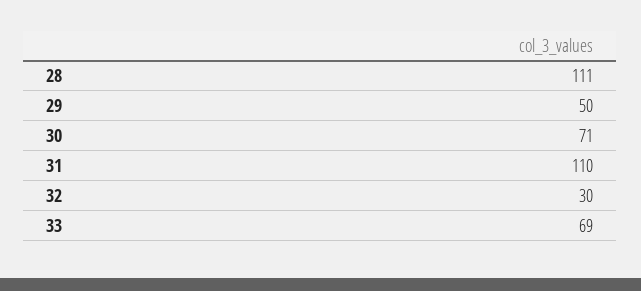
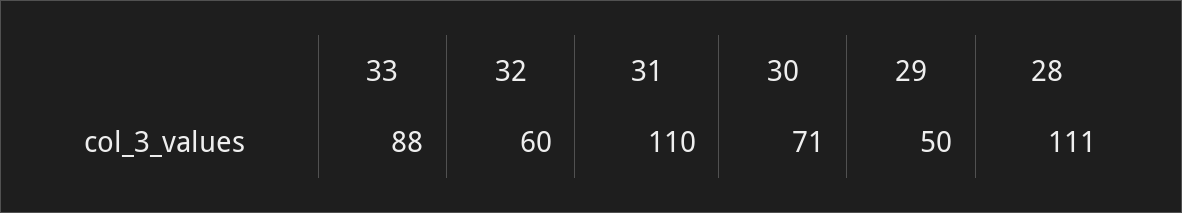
  {
    "28": 111,
    "29": 50,
    "30": 71,
    "31": 110,
-   "32": 30,
+   "32": 60,
-   "33": 69
+   "33": 88
  }

